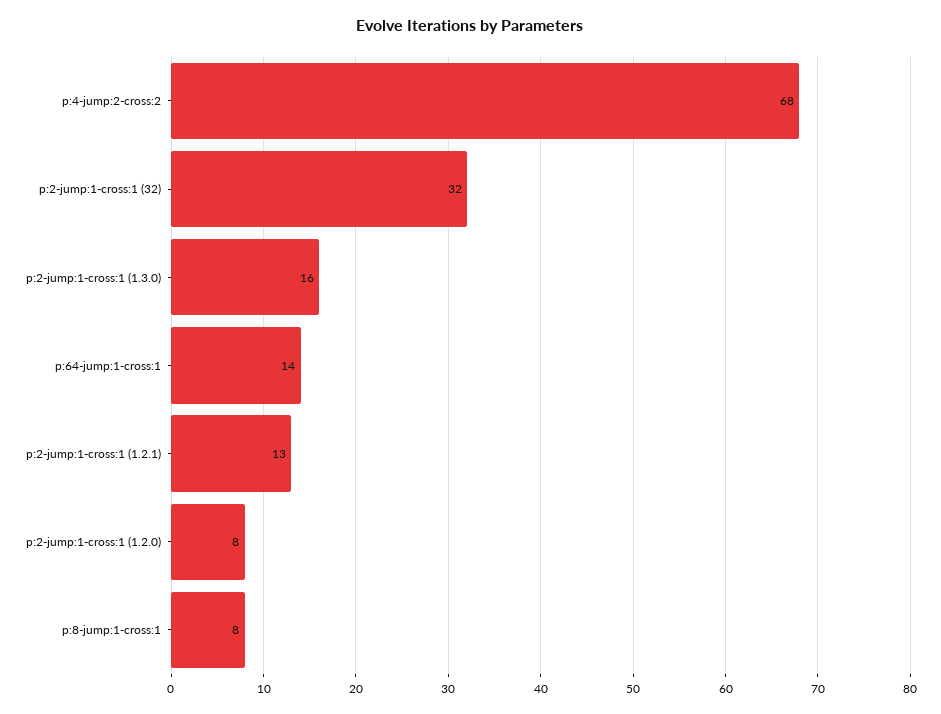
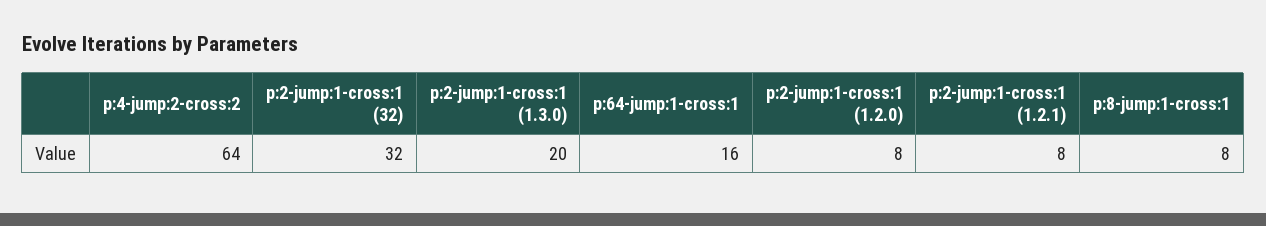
  {
-   "p:4-jump:2-cross:2": 68,
+   "p:4-jump:2-cross:2": 64,
    "p:2-jump:1-cross:1 (32)": 32,
-   "p:2-jump:1-cross:1 (1.3.0)": 16,
+   "p:2-jump:1-cross:1 (1.3.0)": 20,
-   "p:64-jump:1-cross:1": 14,
+   "p:64-jump:1-cross:1": 16,
-   "p:2-jump:1-cross:1 (1.2.1)": 13,
+   "p:2-jump:1-cross:1 (1.2.1)": 8,
    "p:2-jump:1-cross:1 (1.2.0)": 8,
    "p:8-jump:1-cross:1": 8
  }

